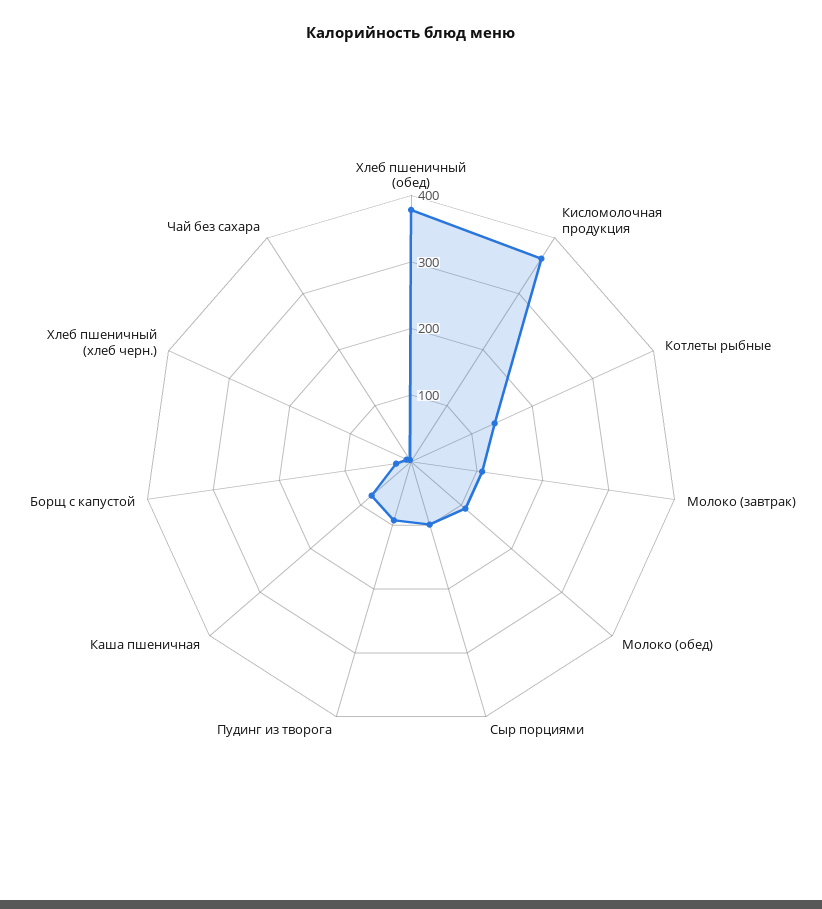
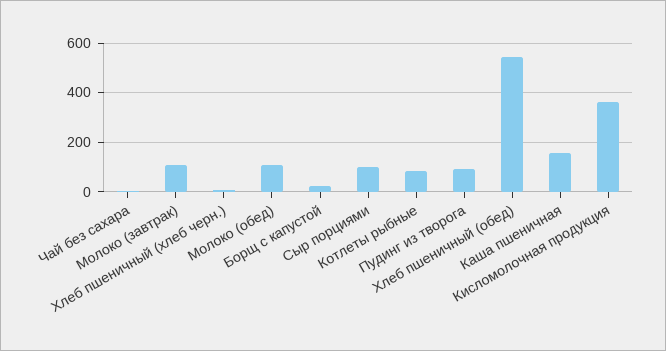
  {
-   "Хлеб пшеничный (обед)": 380,
+   "Хлеб пшеничный (обед)": 550,
    "Кисломолочная продукция": 360,
-   "Котлеты рыбные": 140,
+   "Котлеты рыбные": 75,
    "Молоко (завтрак)": 100,
    "Молоко (обед)": 100,
    "Сыр порциями": 100,
    "Пудинг из творога": 100,
-   "Каша пшеничная": 80,
+   "Каша пшеничная": 150,
    "Борщ с капустой": 20,
    "Хлеб пшеничный (хлеб черн.)": 0,
    "Чай без сахара": 0
  }

